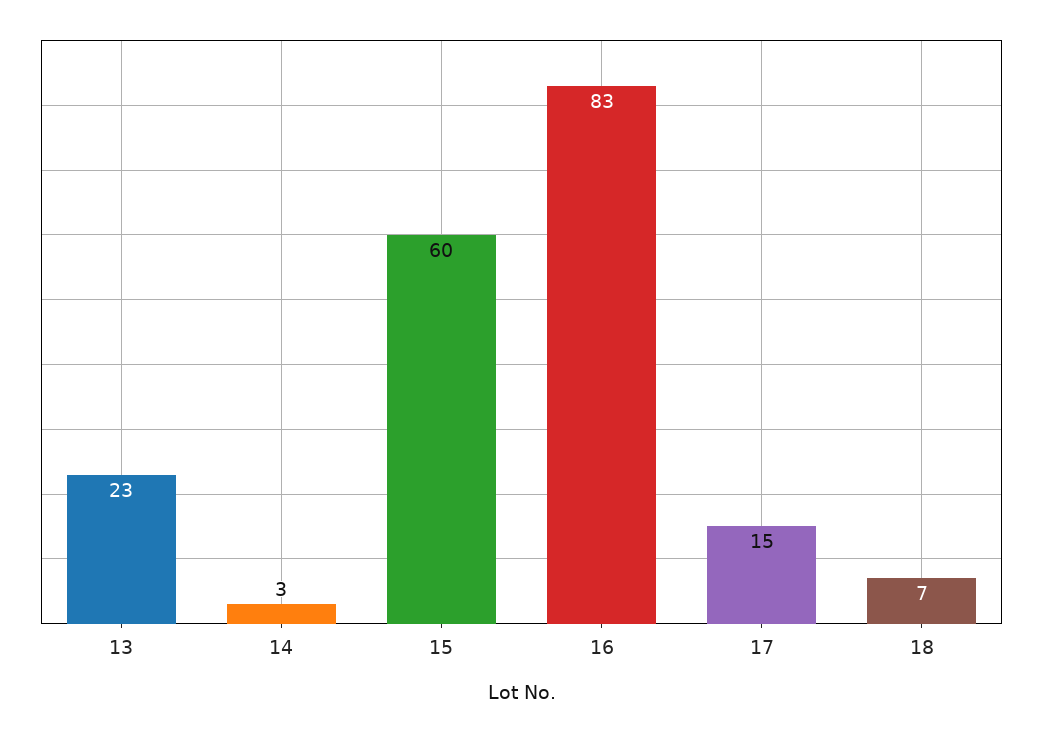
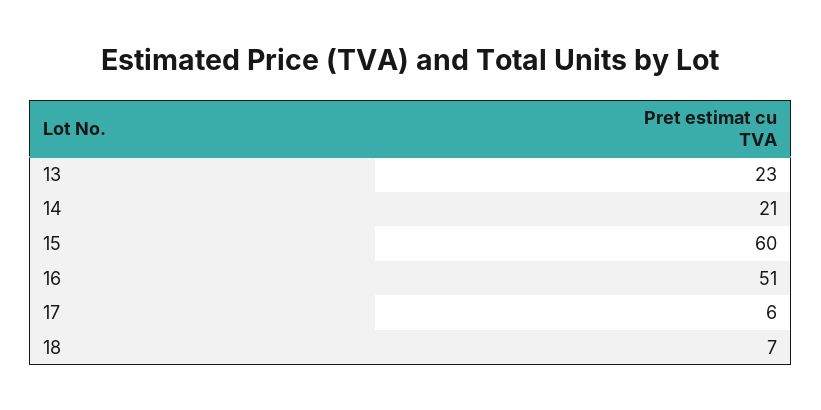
  {
    "13": 23,
-   "14": 3,
+   "14": 21,
    "15": 60,
-   "16": 83,
+   "16": 51,
-   "17": 15,
+   "17": 6,
    "18": 7
  }

